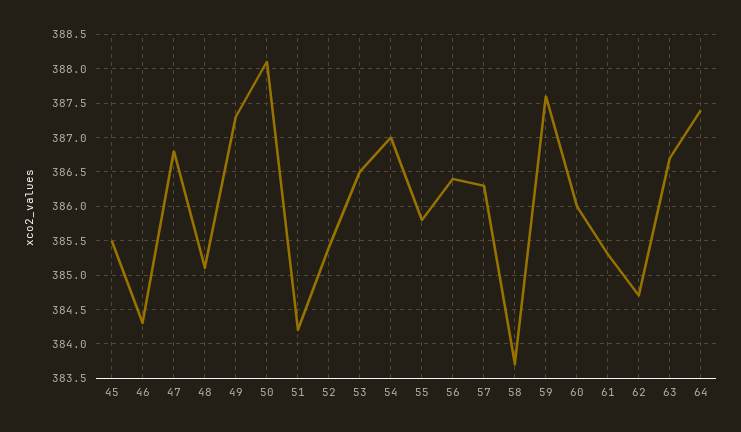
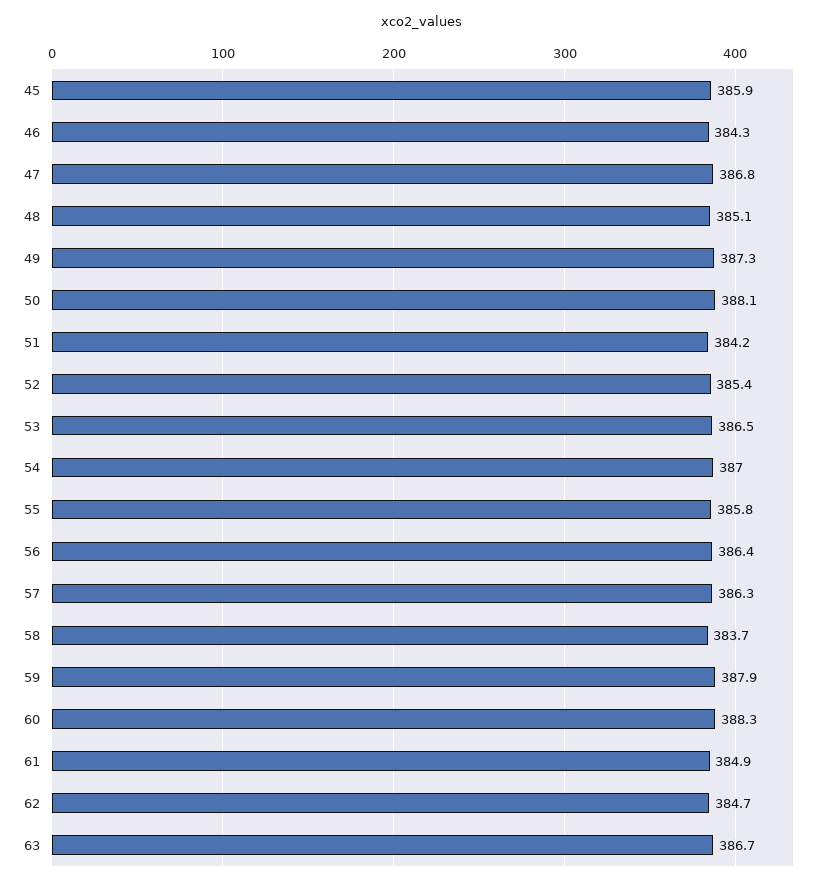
  {
-   "45": 385.5,
+   "45": 385.9,
    "46": 384.3,
    "47": 386.8,
    "48": 385.1,
    "49": 387.3,
    "50": 388.1,
    "51": 384.2,
    "52": 385.4,
    "53": 386.5,
    "54": 387,
    "55": 385.8,
    "56": 386.4,
    "57": 386.3,
    "58": 383.7,
-   "59": 387.6,
+   "59": 387.9,
-   "60": 386,
+   "60": 388.3,
-   "61": 385.3,
+   "61": 384.9,
    "62": 384.7,
-   "63": 386.7,
+   "63": 386.7
-   "64": 387.4
  }

